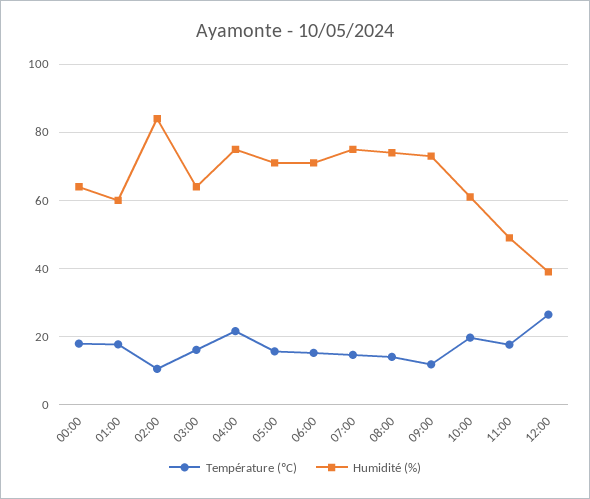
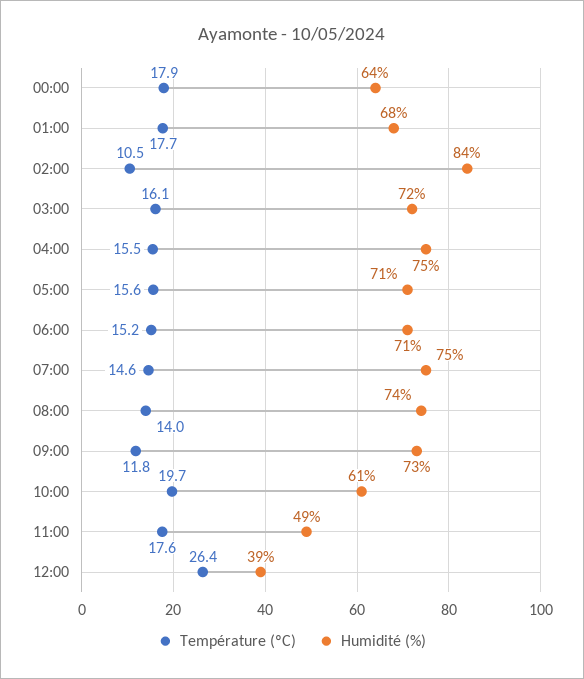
  {
    "Température (ºC)": {
      "00:00": 17.9,
      "01:00": 17.7,
      "02:00": 10.5,
      "03:00": 16.1,
-     "04:00": 22,
+     "04:00": 15.5,
      "05:00": 15.6,
      "06:00": 15.2,
      "07:00": 14.6,
      "08:00": 14,
      "09:00": 11.8,
      "10:00": 19.7,
      "11:00": 17.6,
      "12:00": 26.4
    },
    "Humidité (%)": {
      "00:00": 64,
-     "01:00": 60,
+     "01:00": 68,
      "02:00": 84,
-     "03:00": 64,
+     "03:00": 72,
      "04:00": 75,
      "05:00": 71,
      "06:00": 71,
      "07:00": 75,
      "08:00": 74,
      "09:00": 73,
      "10:00": 61,
      "11:00": 49,
      "12:00": 39
    }
  }

